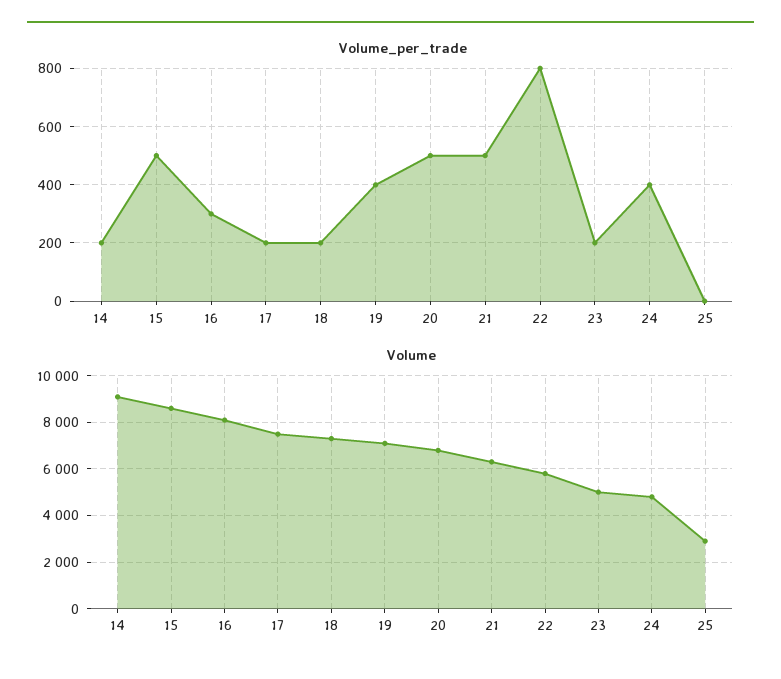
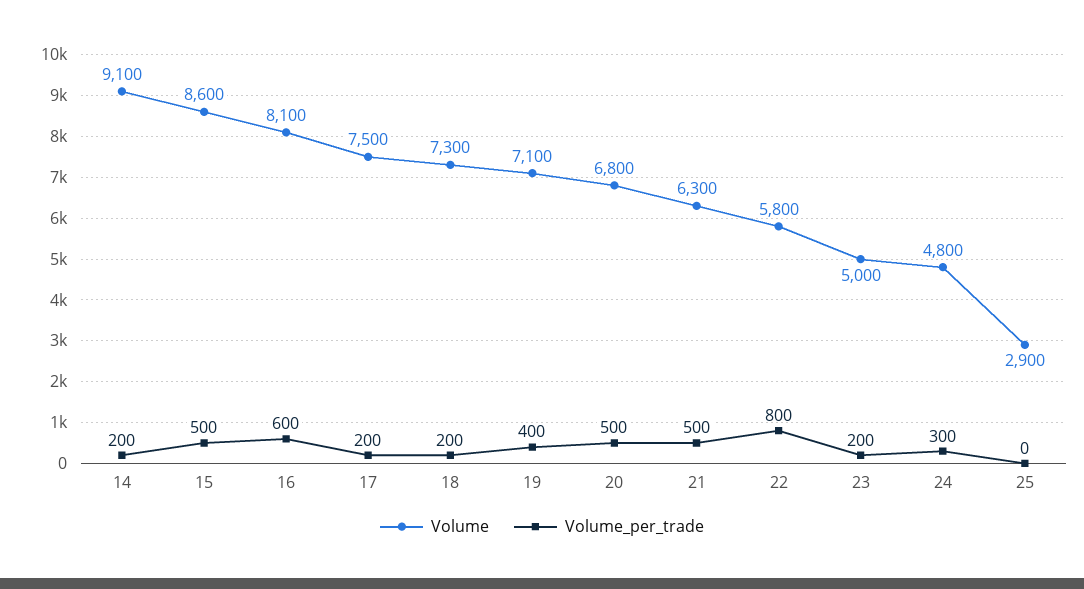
  {
    "Volume_per_trade": {
      "14": 200,
      "15": 500,
-     "16": 300,
+     "16": 600,
      "17": 200,
      "18": 200,
      "19": 400,
      "20": 500,
      "21": 500,
      "22": 800,
      "23": 200,
-     "24": 400,
+     "24": 300,
      "25": 0
    },
    "Volume": {
      "14": 9100,
      "15": 8600,
      "16": 8100,
      "17": 7500,
      "18": 7300,
      "19": 7100,
      "20": 6800,
      "21": 6300,
      "22": 5800,
      "23": 5000,
      "24": 4800,
      "25": 2900
    }
  }

